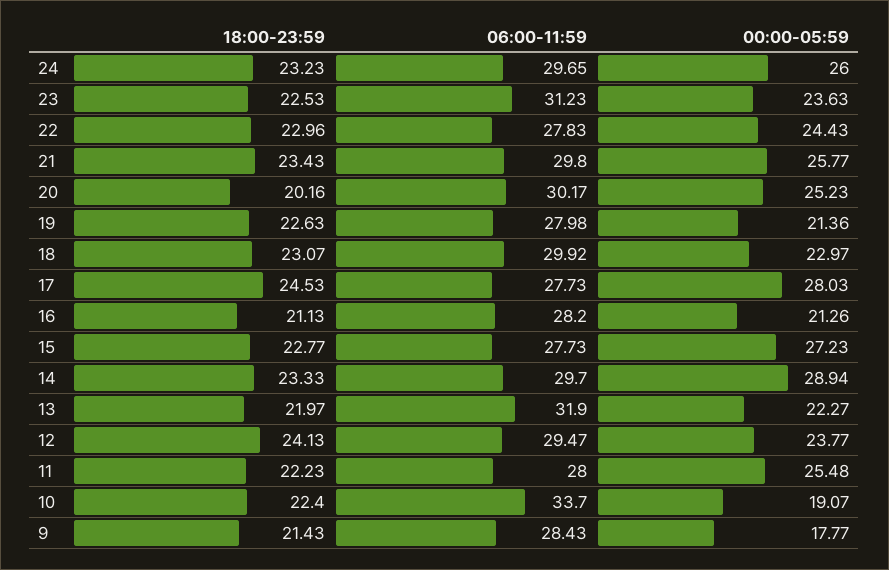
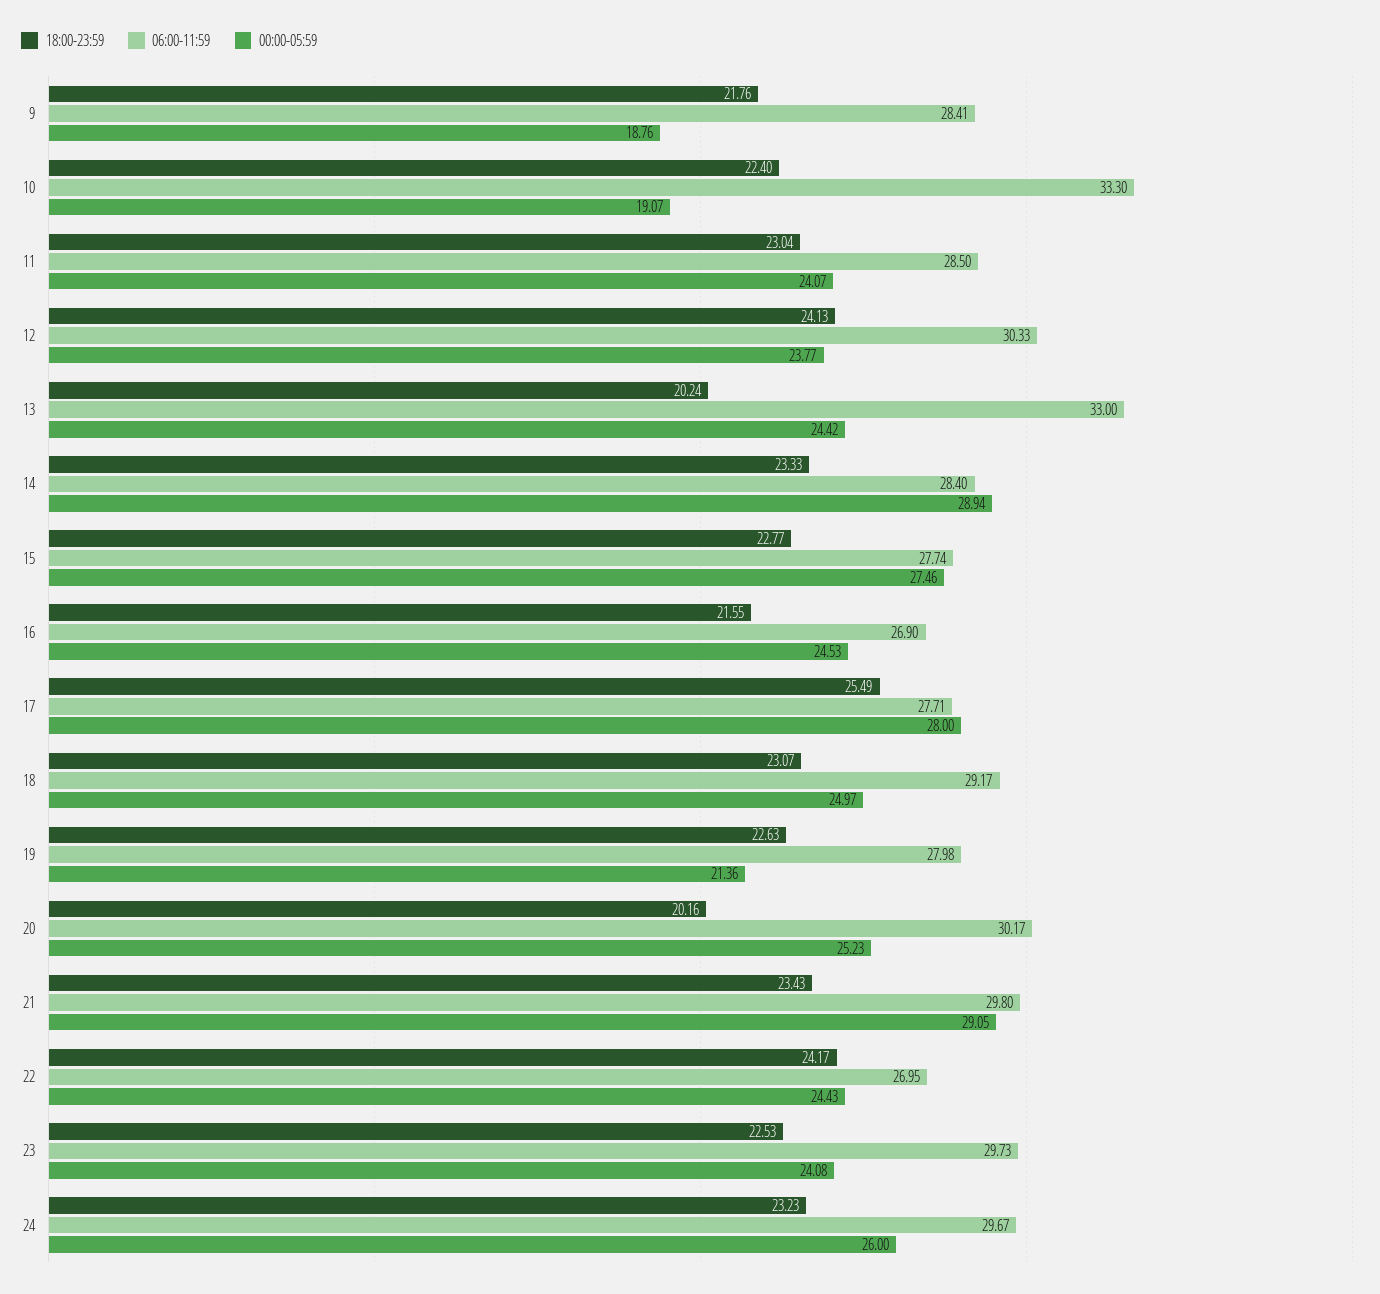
  {
    "18:00-23:59": {
      "24": 23.23,
      "23": 22.53,
-     "22": 22.96,
+     "22": 24.17,
      "21": 23.43,
      "20": 20.16,
      "19": 22.63,
      "18": 23.07,
-     "17": 24.53,
+     "17": 25.49,
-     "16": 21.13,
+     "16": 21.55,
      "15": 22.77,
      "14": 23.33,
-     "13": 21.97,
+     "13": 20.24,
      "12": 24.13,
-     "11": 22.23,
+     "11": 23.04,
      "10": 22.4,
-     "9": 21.43
+     "9": 21.76
    },
    "06:00-11:59": {
-     "24": 29.65,
+     "24": 29.67,
-     "23": 31.23,
+     "23": 29.73,
-     "22": 27.83,
+     "22": 26.95,
      "21": 29.8,
      "20": 30.17,
      "19": 27.98,
-     "18": 29.92,
+     "18": 29.17,
-     "17": 27.73,
+     "17": 27.71,
-     "16": 28.2,
+     "16": 26.9,
-     "15": 27.73,
+     "15": 27.74,
-     "14": 29.7,
+     "14": 28.4,
-     "13": 31.9,
+     "13": 33,
-     "12": 29.47,
+     "12": 30.33,
-     "11": 28,
+     "11": 28.5,
-     "10": 33.7,
+     "10": 33.3,
-     "9": 28.43
+     "9": 28.41
    },
    "00:00-05:59": {
      "24": 26,
-     "23": 23.63,
+     "23": 24.08,
      "22": 24.43,
-     "21": 25.77,
+     "21": 29.05,
      "20": 25.23,
      "19": 21.36,
-     "18": 22.97,
+     "18": 24.97,
-     "17": 28.03,
+     "17": 28,
-     "16": 21.26,
+     "16": 24.53,
-     "15": 27.23,
+     "15": 27.46,
      "14": 28.94,
-     "13": 22.27,
+     "13": 24.42,
      "12": 23.77,
-     "11": 25.48,
+     "11": 24.07,
      "10": 19.07,
-     "9": 17.77
+     "9": 18.76
    }
  }

